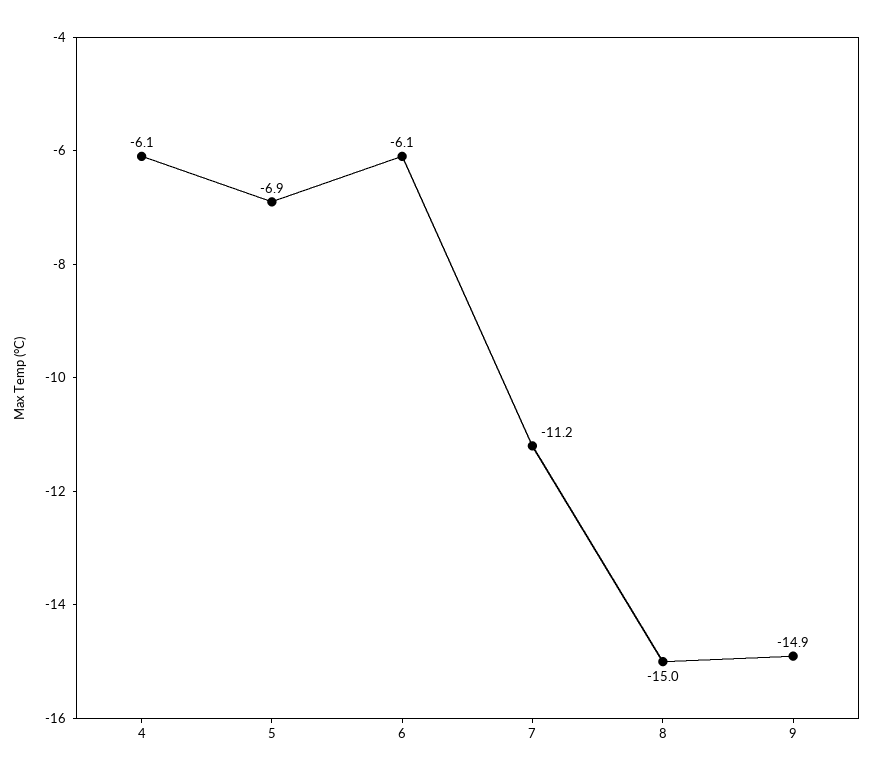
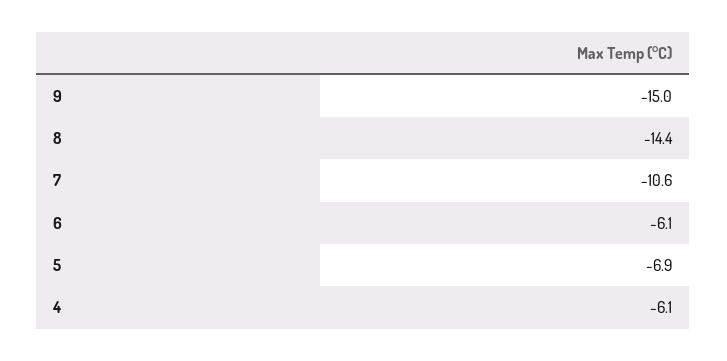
  {
    "4": -6.1,
    "5": -6.9,
    "6": -6.1,
-   "7": -11.2,
+   "7": -10.6,
-   "8": -15,
+   "8": -14.4,
-   "9": -14.9
+   "9": -15
  }

